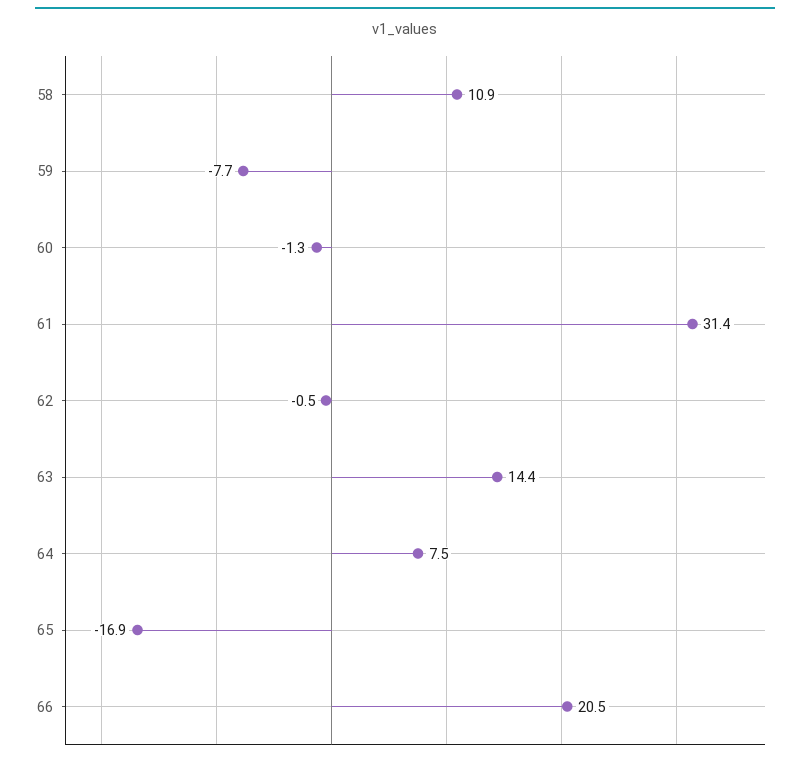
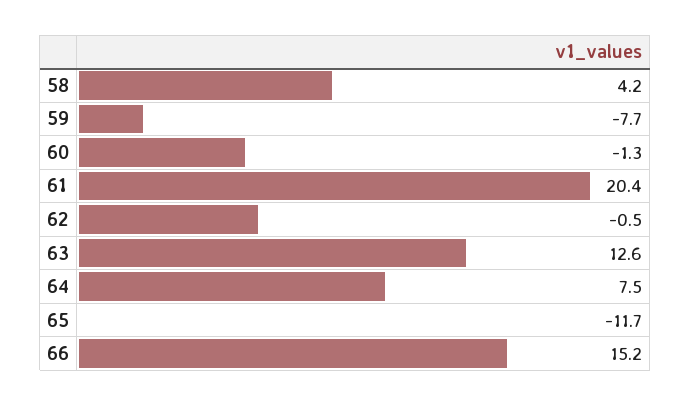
  {
-   "58": 10.9,
+   "58": 4.2,
    "59": -7.7,
    "60": -1.3,
-   "61": 31.4,
+   "61": 20.4,
    "62": -0.5,
-   "63": 14.4,
+   "63": 12.6,
    "64": 7.5,
-   "65": -16.9,
+   "65": -11.7,
-   "66": 20.5
+   "66": 15.2
  }

